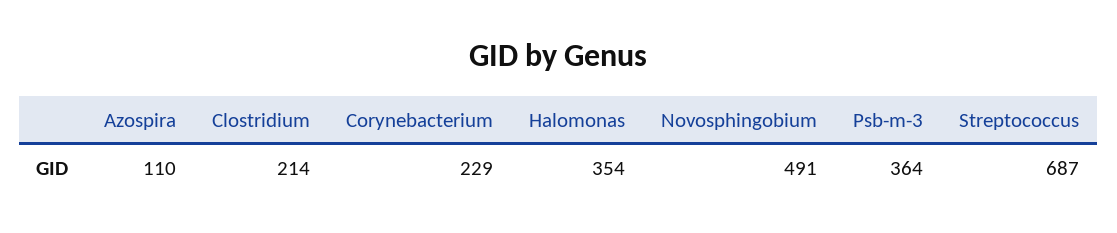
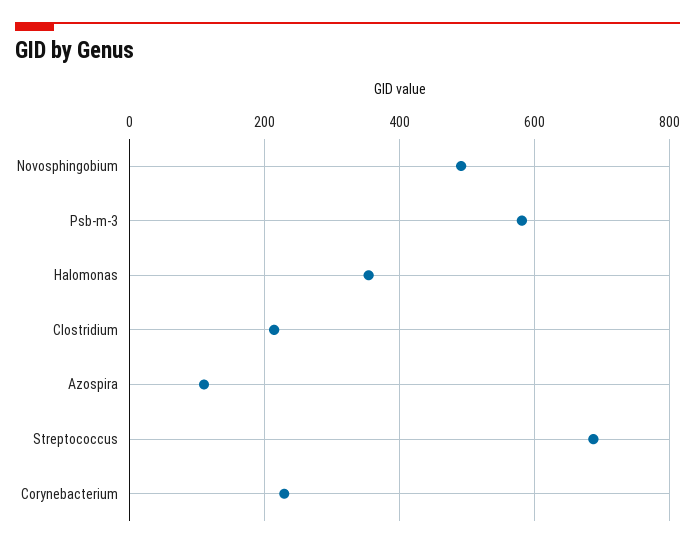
  {
    "Azospira": 110,
    "Clostridium": 214,
    "Corynebacterium": 229,
    "Halomonas": 354,
    "Novosphingobium": 491,
-   "Psb-m-3": 364,
+   "Psb-m-3": 580,
    "Streptococcus": 687
  }

